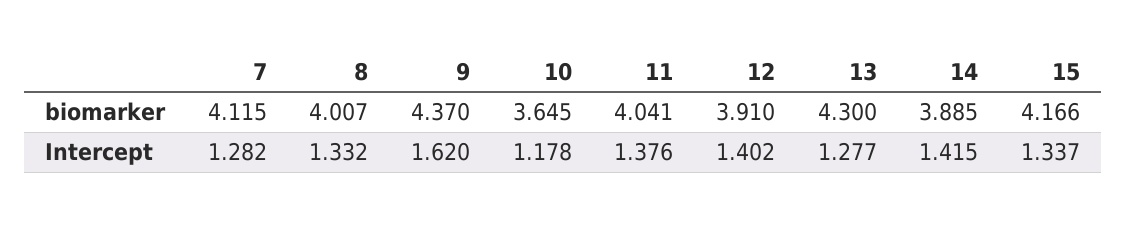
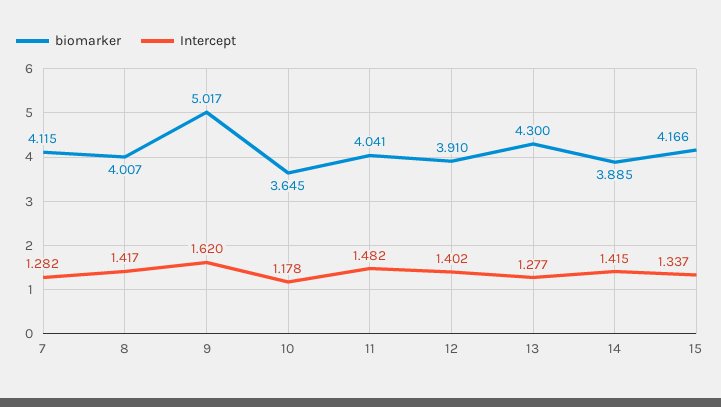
  {
    "biomarker": {
      "7": 4.115,
      "8": 4.007,
-     "9": 4.37,
+     "9": 5.017,
      "10": 3.645,
      "11": 4.041,
      "12": 3.91,
      "13": 4.3,
      "14": 3.885,
      "15": 4.166
    },
    "Intercept": {
      "7": 1.282,
-     "8": 1.332,
+     "8": 1.417,
      "9": 1.62,
      "10": 1.178,
-     "11": 1.376,
+     "11": 1.482,
      "12": 1.402,
      "13": 1.277,
      "14": 1.415,
      "15": 1.337
    }
  }

